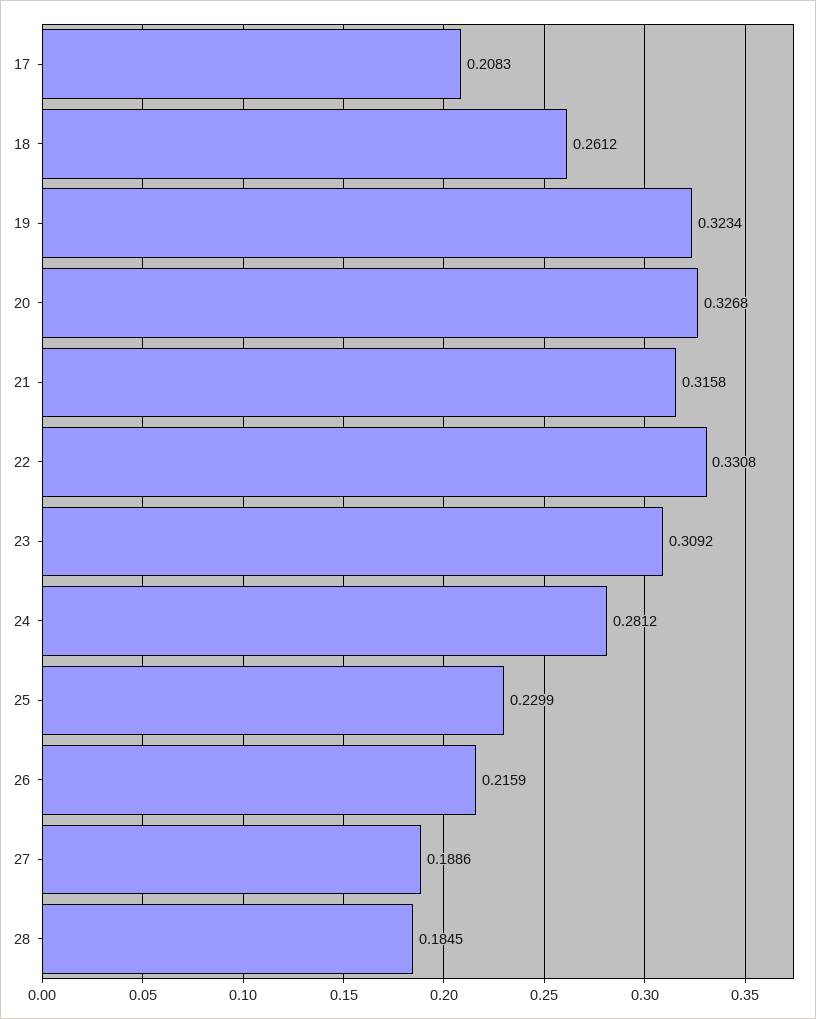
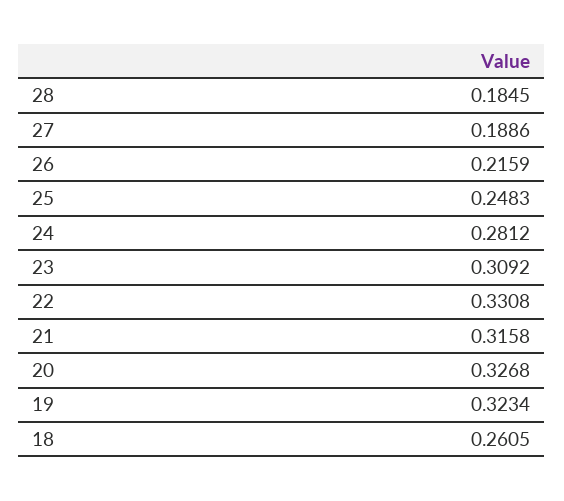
  {
-   "17": 0.2083,
-   "18": 0.2612,
+   "18": 0.2605,
    "19": 0.3234,
    "20": 0.3268,
    "21": 0.3158,
    "22": 0.3308,
    "23": 0.3092,
    "24": 0.2812,
-   "25": 0.2299,
+   "25": 0.2483,
    "26": 0.2159,
    "27": 0.1886,
    "28": 0.1845
  }

